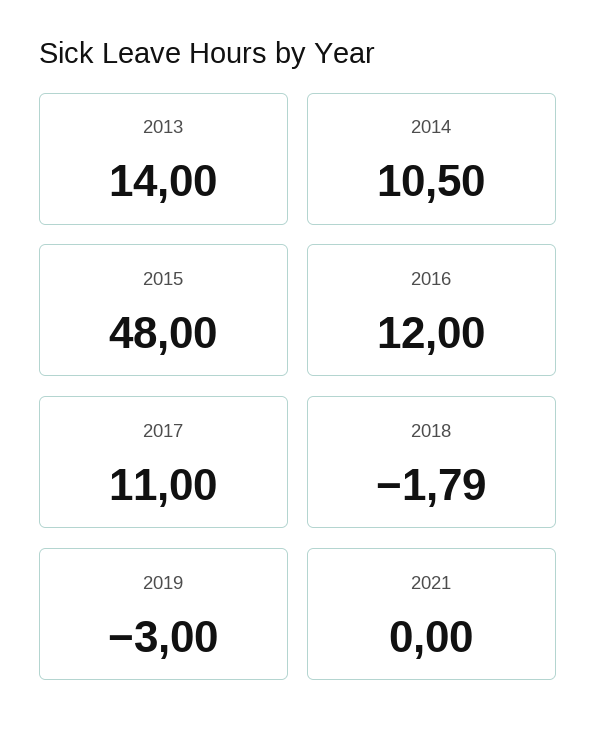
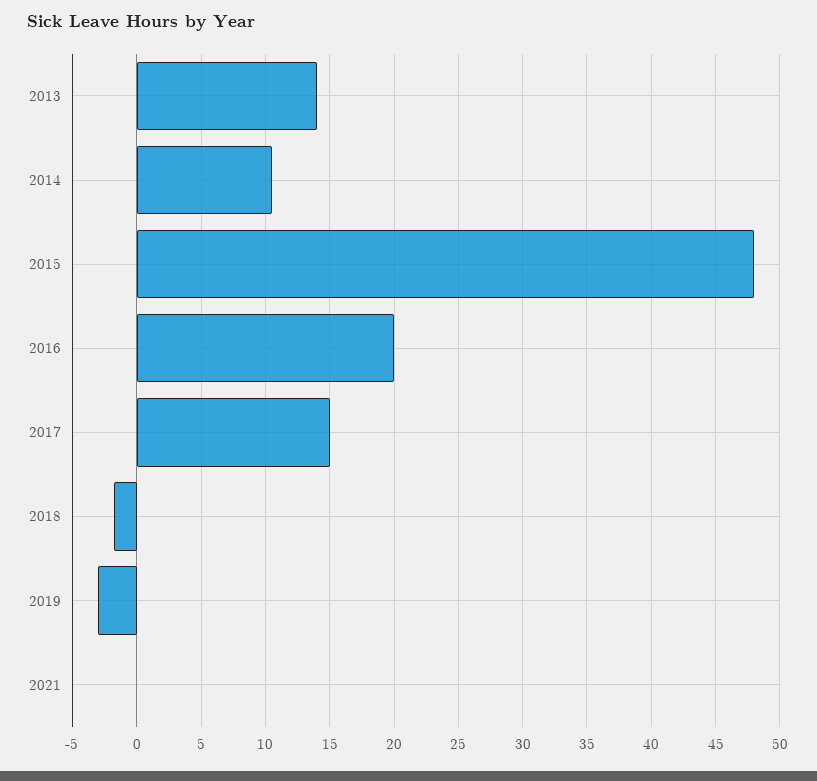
  {
    "2013": 14,
    "2014": 10.5,
    "2015": 48,
-   "2016": 12,
+   "2016": 20,
-   "2017": 11,
+   "2017": 15,
    "2018": -1.79,
    "2019": -3,
    "2021": 0
  }

